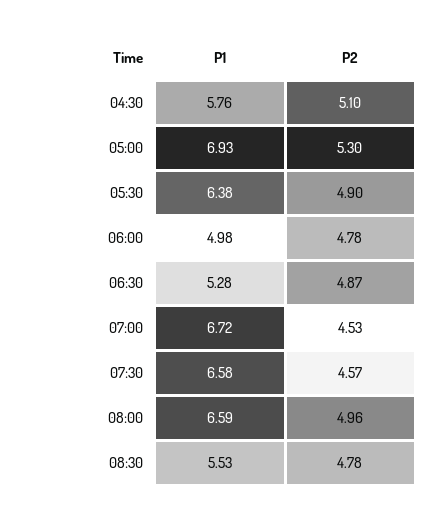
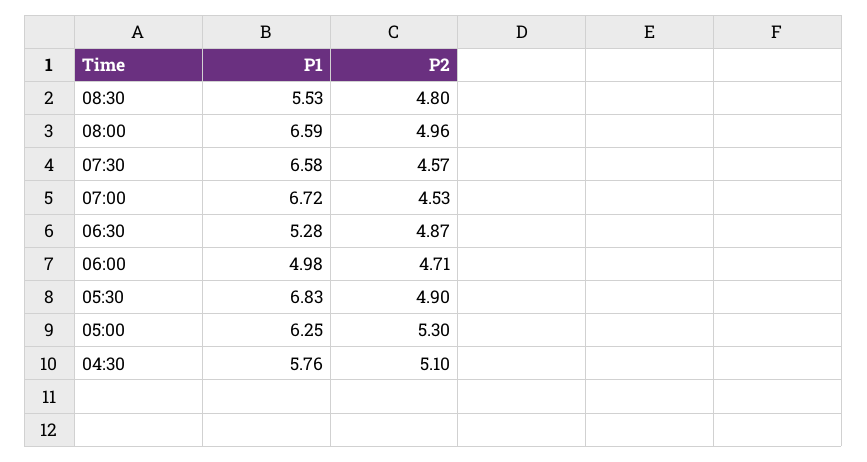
  {
    "P1": {
      "04:30": 5.76,
-     "05:00": 6.93,
+     "05:00": 6.25,
-     "05:30": 6.38,
+     "05:30": 6.83,
      "06:00": 4.98,
      "06:30": 5.28,
      "07:00": 6.72,
      "07:30": 6.58,
      "08:00": 6.59,
      "08:30": 5.53
    },
    "P2": {
      "04:30": 5.1,
      "05:00": 5.3,
      "05:30": 4.9,
-     "06:00": 4.78,
+     "06:00": 4.71,
      "06:30": 4.87,
      "07:00": 4.53,
      "07:30": 4.57,
      "08:00": 4.96,
-     "08:30": 4.78
+     "08:30": 4.8
    }
  }

